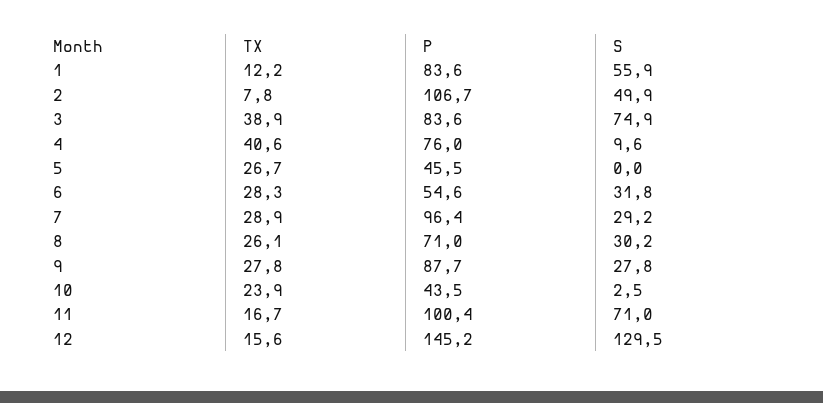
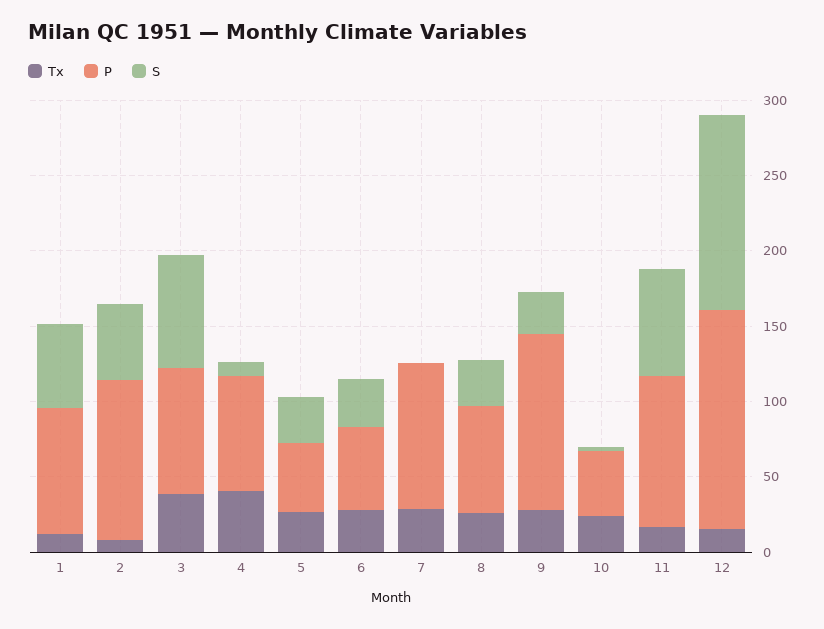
  {
    "TX": {
      "1": 12.2,
      "2": 7.8,
      "3": 38.9,
      "4": 40.6,
      "5": 26.7,
      "6": 28.3,
      "7": 28.9,
      "8": 26.1,
      "9": 27.8,
      "10": 23.9,
      "11": 16.7,
      "12": 15.6
    },
    "P": {
      "1": 83.6,
      "2": 106.7,
      "3": 83.6,
      "4": 76,
      "5": 45.5,
      "6": 54.6,
      "7": 96.4,
      "8": 71,
-     "9": 87.7,
+     "9": 120,
      "10": 43.5,
      "11": 100.4,
      "12": 145.2
    },
    "S": {
      "1": 55.9,
      "2": 49.9,
      "3": 74.9,
      "4": 9.6,
-     "5": 0,
+     "5": 30,
      "6": 31.8,
-     "7": 29.2,
+     "7": 0,
      "8": 30.2,
      "9": 27.8,
      "10": 2.5,
      "11": 71,
      "12": 129.5
    }
  }

